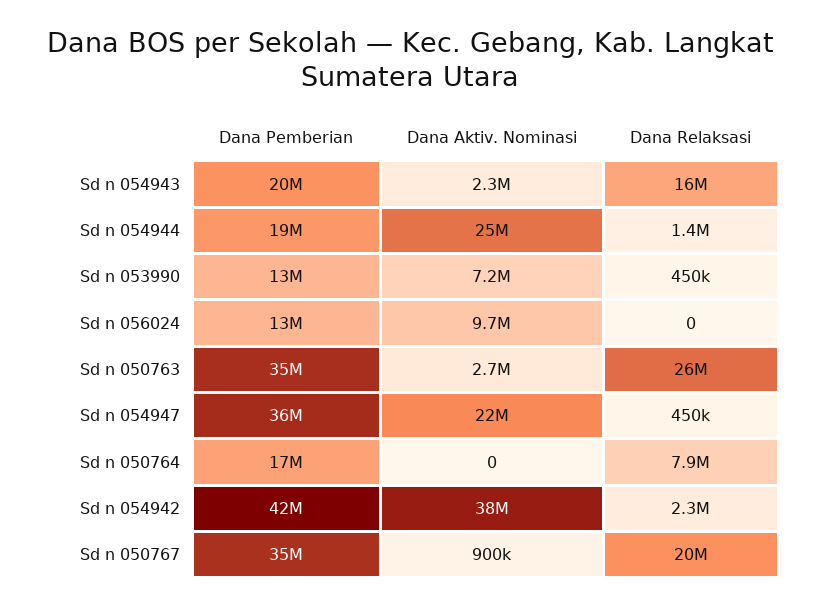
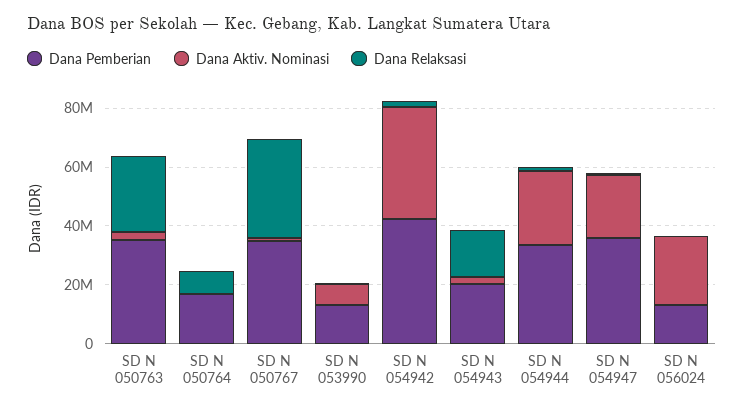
  {
    "Dana Pemberian": {
      "Sd n 054943": 20000000,
-     "Sd n 054944": 19000000,
+     "Sd n 054944": 35000000,
      "Sd n 053990": 13000000,
      "Sd n 056024": 13000000,
      "Sd n 050763": 35000000,
      "Sd n 054947": 36000000,
      "Sd n 050764": 17000000,
      "Sd n 054942": 42000000,
      "Sd n 050767": 35000000
    },
    "Dana Aktiv. Nominasi": {
      "Sd n 054943": 2300000,
      "Sd n 054944": 25000000,
      "Sd n 053990": 7200000,
-     "Sd n 056024": 9700000,
+     "Sd n 056024": 25000000,
      "Sd n 050763": 2700000,
      "Sd n 054947": 22000000,
      "Sd n 050764": 0,
      "Sd n 054942": 38000000,
      "Sd n 050767": 900000
    },
    "Dana Relaksasi": {
      "Sd n 054943": 16000000,
      "Sd n 054944": 1400000,
      "Sd n 053990": 450000,
      "Sd n 056024": 0,
      "Sd n 050763": 26000000,
      "Sd n 054947": 450000,
      "Sd n 050764": 7900000,
      "Sd n 054942": 2300000,
-     "Sd n 050767": 20000000
+     "Sd n 050767": 35000000
    }
  }

